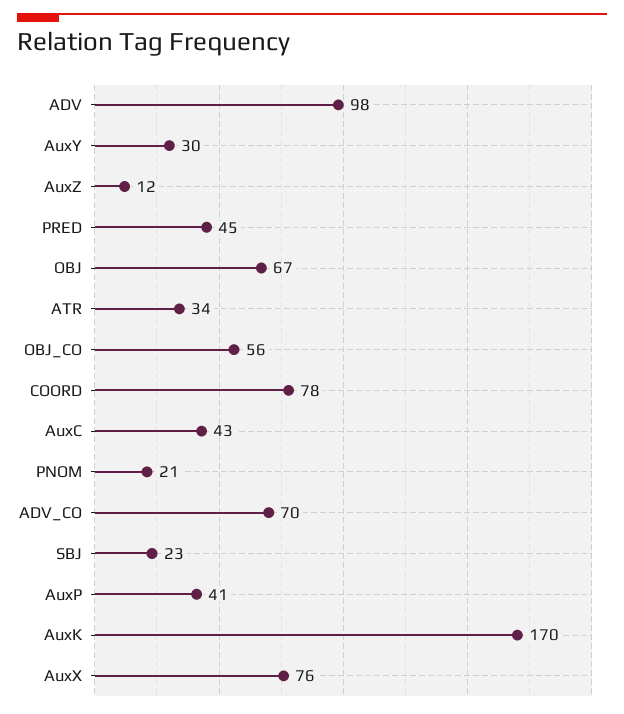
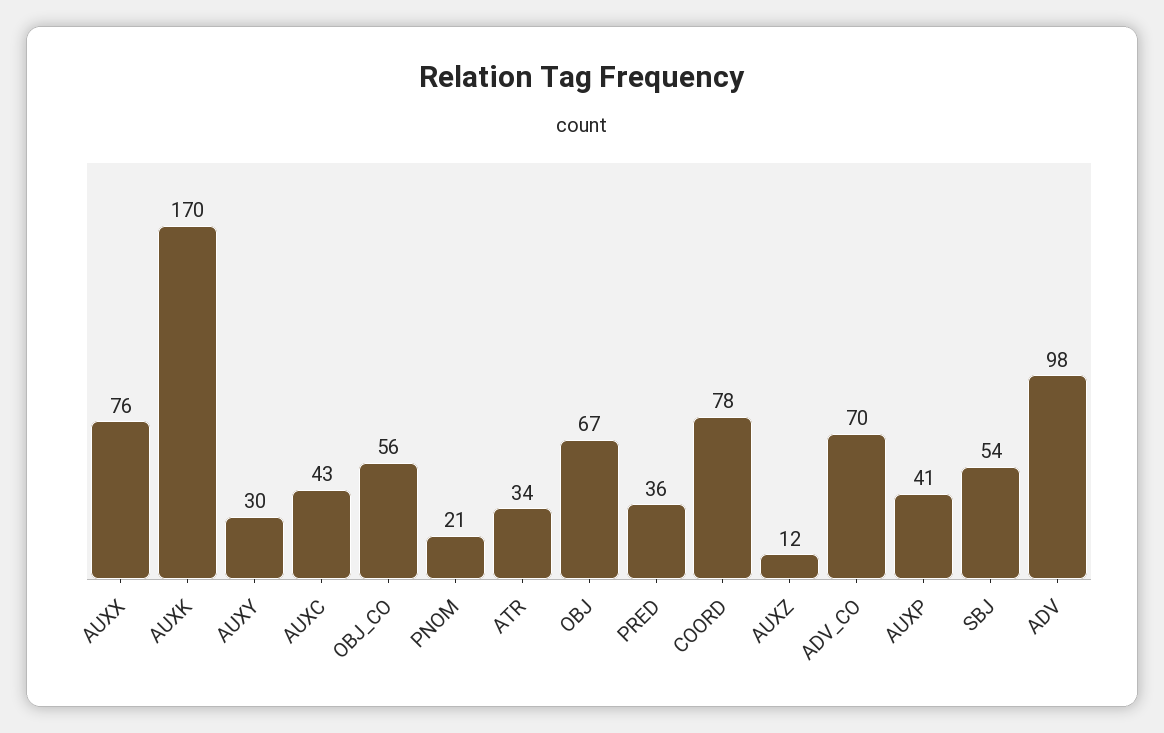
  {
    "ADV": 98,
    "AuxY": 30,
    "AuxZ": 12,
-   "PRED": 45,
+   "PRED": 36,
    "OBJ": 67,
    "ATR": 34,
    "OBJ_CO": 56,
    "COORD": 78,
    "AuxC": 43,
    "PNOM": 21,
    "ADV_CO": 70,
-   "SBJ": 23,
+   "SBJ": 54,
    "AuxP": 41,
    "AuxK": 170,
    "AuxX": 76
  }

